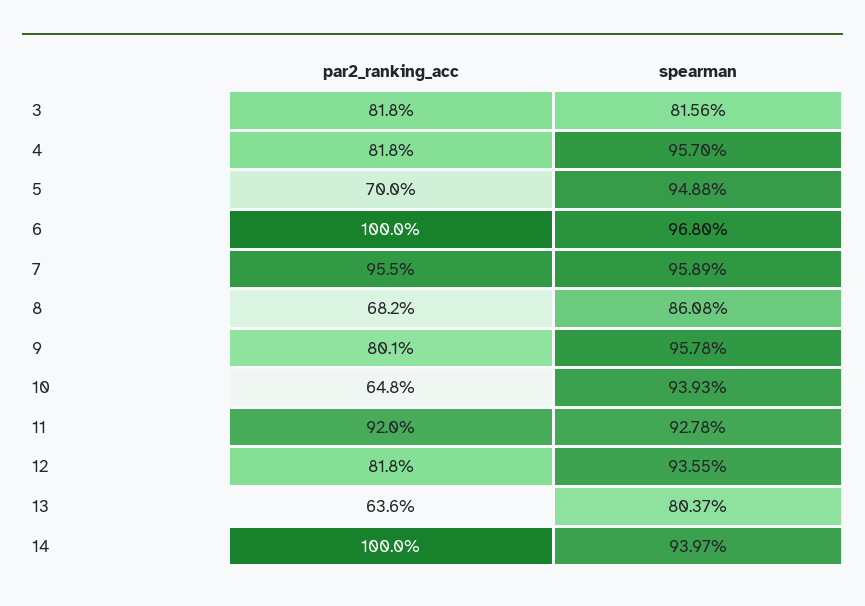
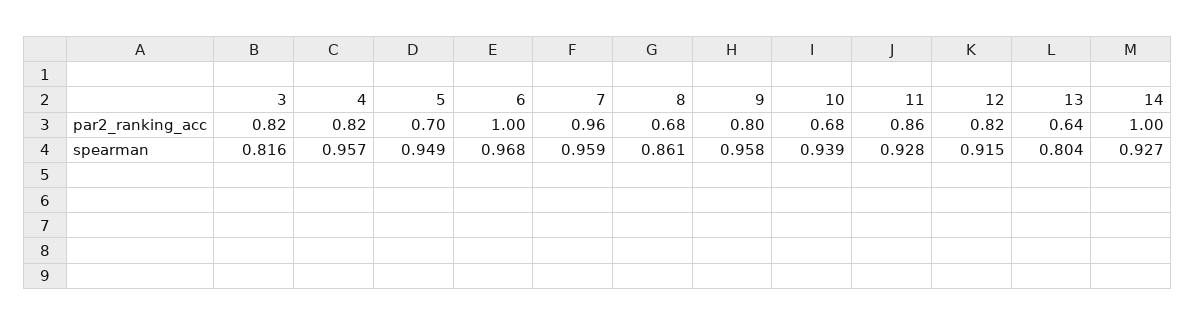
  {
    "par2_ranking_acc": {
      "3": 0.818,
      "4": 0.818,
      "5": 0.7,
      "6": 1,
      "7": 0.955,
      "8": 0.682,
      "9": 0.801,
-     "10": 0.648,
+     "10": 0.68,
-     "11": 0.92,
+     "11": 0.86,
      "12": 0.818,
      "13": 0.636,
      "14": 1
    },
    "spearman": {
      "3": 0.8156,
      "4": 0.957,
      "5": 0.9488,
      "6": 0.968,
      "7": 0.9589,
      "8": 0.8608,
      "9": 0.9578,
      "10": 0.9393,
      "11": 0.9278,
-     "12": 0.9355,
+     "12": 0.915,
      "13": 0.8037,
-     "14": 0.9397
+     "14": 0.927
    }
  }

